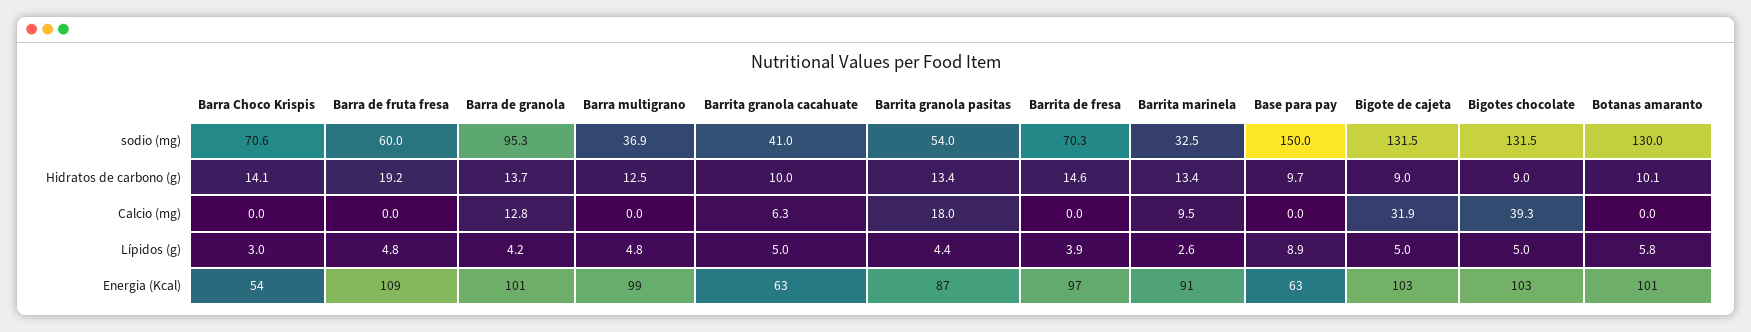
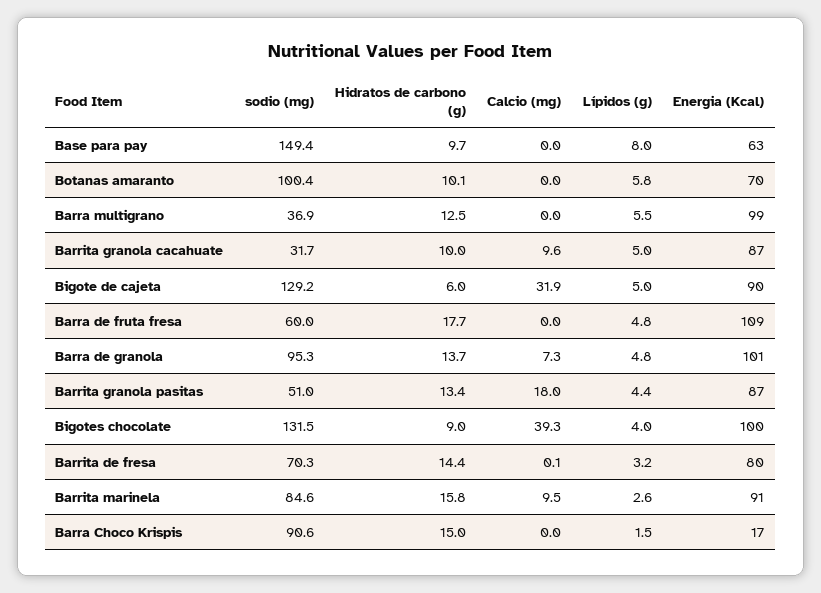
  {
    "Barra Choco Krispis": {
-     "sodio (mg)": 70.6,
+     "sodio (mg)": 90.6,
-     "Hidratos de carbono (g)": 14.1,
+     "Hidratos de carbono (g)": 15,
      "Calcio (mg)": 0,
-     "Lípidos (g)": 3,
+     "Lípidos (g)": 1.5,
-     "Energia (Kcal)": 54
+     "Energia (Kcal)": 17
    },
    "Barra de fruta fresa": {
      "sodio (mg)": 60,
-     "Hidratos de carbono (g)": 19.2,
+     "Hidratos de carbono (g)": 17.7,
      "Calcio (mg)": 0,
      "Lípidos (g)": 4.8,
      "Energia (Kcal)": 109
    },
    "Barra de granola": {
      "sodio (mg)": 95.3,
      "Hidratos de carbono (g)": 13.7,
-     "Calcio (mg)": 12.8,
+     "Calcio (mg)": 7.3,
-     "Lípidos (g)": 4.2,
+     "Lípidos (g)": 4.8,
      "Energia (Kcal)": 101
    },
    "Barra multigrano": {
      "sodio (mg)": 36.9,
      "Hidratos de carbono (g)": 12.5,
      "Calcio (mg)": 0,
-     "Lípidos (g)": 4.8,
+     "Lípidos (g)": 5.5,
      "Energia (Kcal)": 99
    },
    "Barrita granola cacahuate": {
-     "sodio (mg)": 41,
+     "sodio (mg)": 31.7,
      "Hidratos de carbono (g)": 10,
-     "Calcio (mg)": 6.3,
+     "Calcio (mg)": 9.6,
      "Lípidos (g)": 5,
-     "Energia (Kcal)": 63
+     "Energia (Kcal)": 87
    },
    "Barrita granola pasitas": {
-     "sodio (mg)": 54,
+     "sodio (mg)": 51,
      "Hidratos de carbono (g)": 13.4,
      "Calcio (mg)": 18,
      "Lípidos (g)": 4.4,
      "Energia (Kcal)": 87
    },
    "Barrita de fresa": {
      "sodio (mg)": 70.3,
-     "Hidratos de carbono (g)": 14.6,
+     "Hidratos de carbono (g)": 14.4,
-     "Calcio (mg)": 0,
+     "Calcio (mg)": 0.1,
-     "Lípidos (g)": 3.9,
+     "Lípidos (g)": 3.2,
-     "Energia (Kcal)": 97
+     "Energia (Kcal)": 80
    },
    "Barrita marinela": {
-     "sodio (mg)": 32.5,
+     "sodio (mg)": 84.6,
-     "Hidratos de carbono (g)": 13.4,
+     "Hidratos de carbono (g)": 15.8,
      "Calcio (mg)": 9.5,
      "Lípidos (g)": 2.6,
      "Energia (Kcal)": 91
    },
    "Base para pay": {
-     "sodio (mg)": 150,
+     "sodio (mg)": 149.4,
      "Hidratos de carbono (g)": 9.7,
      "Calcio (mg)": 0,
-     "Lípidos (g)": 8.9,
+     "Lípidos (g)": 8,
      "Energia (Kcal)": 63
    },
    "Bigote de cajeta": {
-     "sodio (mg)": 131.5,
+     "sodio (mg)": 129.2,
-     "Hidratos de carbono (g)": 9,
+     "Hidratos de carbono (g)": 6,
      "Calcio (mg)": 31.9,
      "Lípidos (g)": 5,
-     "Energia (Kcal)": 103
+     "Energia (Kcal)": 90
    },
    "Bigotes chocolate": {
      "sodio (mg)": 131.5,
      "Hidratos de carbono (g)": 9,
      "Calcio (mg)": 39.3,
-     "Lípidos (g)": 5,
+     "Lípidos (g)": 4,
-     "Energia (Kcal)": 103
+     "Energia (Kcal)": 100
    },
    "Botanas amaranto": {
-     "sodio (mg)": 130,
+     "sodio (mg)": 100.4,
      "Hidratos de carbono (g)": 10.1,
      "Calcio (mg)": 0,
      "Lípidos (g)": 5.8,
-     "Energia (Kcal)": 101
+     "Energia (Kcal)": 70
    }
  }

